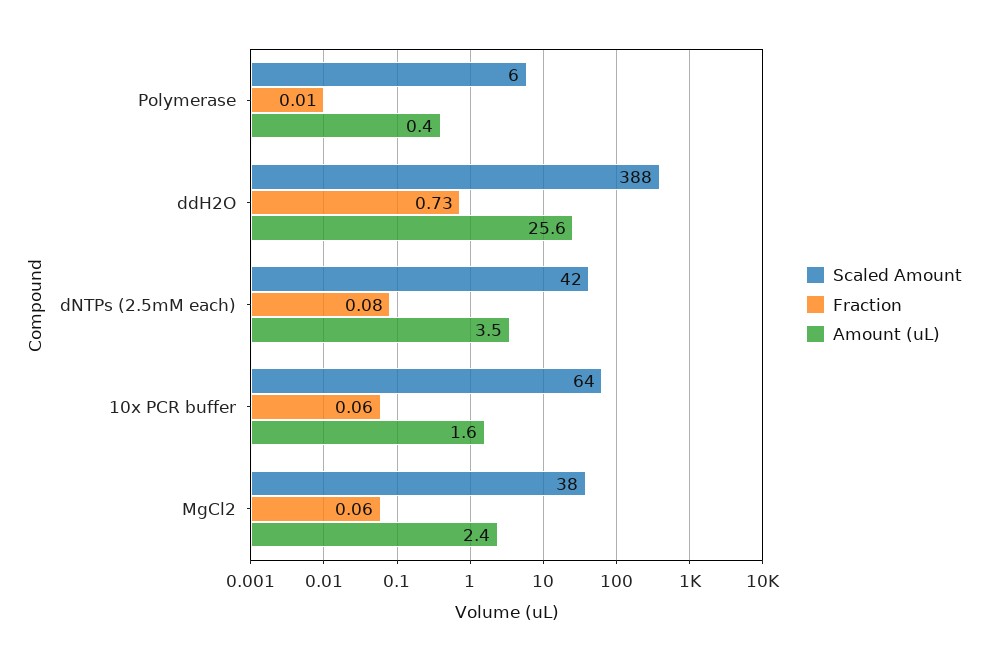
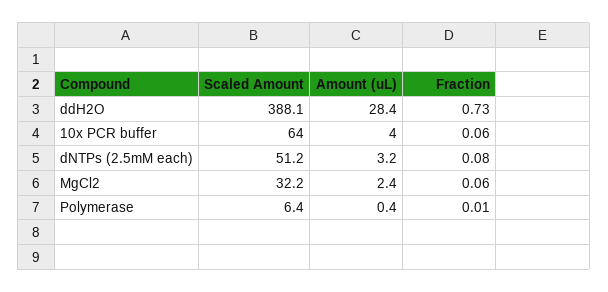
  {
    "Scaled Amount": {
      "Polymerase": 6.4,
      "ddH2O": 388.1,
-     "dNTPs (2.5mM each)": 42,
+     "dNTPs (2.5mM each)": 51.2,
      "10x PCR buffer": 64,
-     "MgCl2": 38
+     "MgCl2": 32.2
    },
    "Fraction": {
      "Polymerase": 0.01,
      "ddH2O": 0.73,
      "dNTPs (2.5mM each)": 0.08,
      "10x PCR buffer": 0.06,
      "MgCl2": 0.06
    },
    "Amount (uL)": {
      "Polymerase": 0.4,
-     "ddH2O": 25.6,
+     "ddH2O": 28.4,
-     "dNTPs (2.5mM each)": 3.5,
+     "dNTPs (2.5mM each)": 3.2,
-     "10x PCR buffer": 1.6,
+     "10x PCR buffer": 4,
      "MgCl2": 2.4
    }
  }

